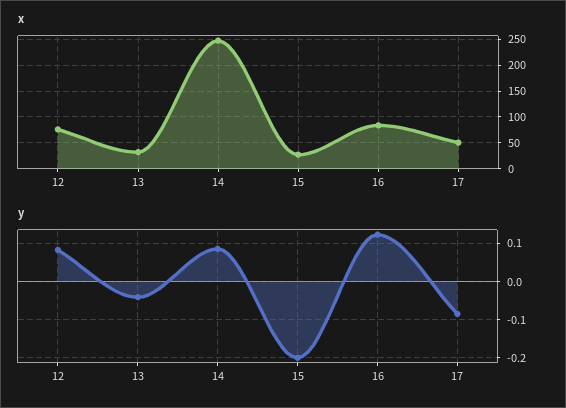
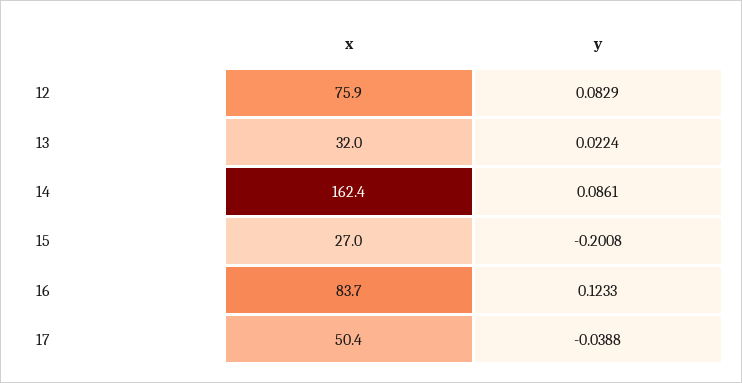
  {
    "x": {
      "12": 75.9,
      "13": 32,
-     "14": 250,
+     "14": 162.4,
      "15": 27,
      "16": 83.7,
      "17": 50.4
    },
    "y": {
      "12": 0.0829,
-     "13": -0.04,
+     "13": 0.0224,
      "14": 0.0861,
      "15": -0.2008,
      "16": 0.1233,
-     "17": -0.08
+     "17": -0.0388
    }
  }

